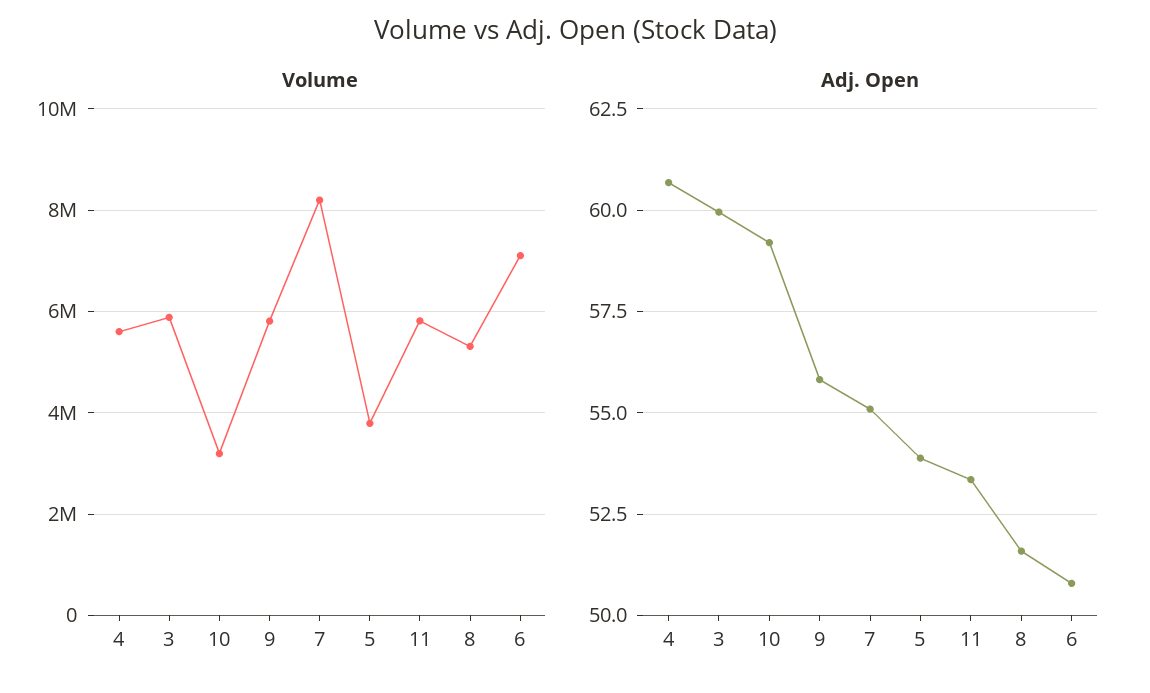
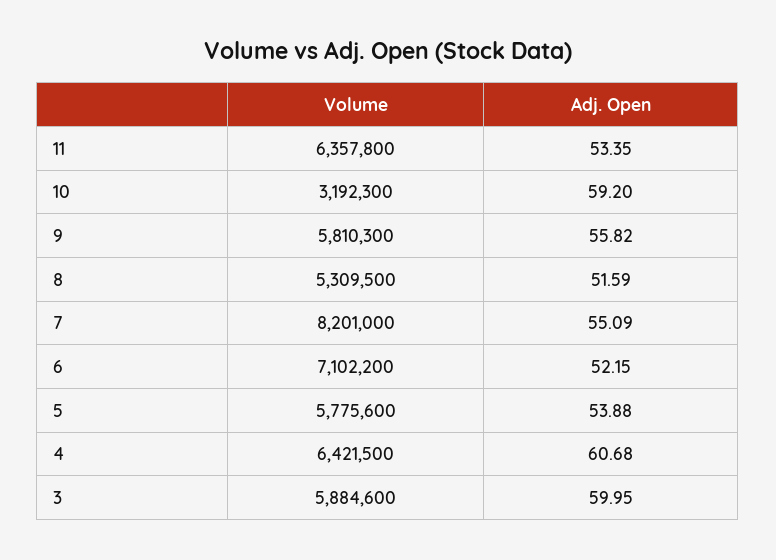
  {
    "Volume": {
-     "4": 5600000,
+     "4": 6421500,
      "3": 5884600,
      "10": 3192300,
      "9": 5810300,
      "7": 8201000,
-     "5": 3800000,
+     "5": 5775600,
-     "11": 5800000,
+     "11": 6357800,
      "8": 5309500,
      "6": 7102200
    },
    "Adj. Open": {
      "4": 60.68,
      "3": 59.95,
      "10": 59.2,
      "9": 55.82,
      "7": 55.09,
      "5": 53.88,
      "11": 53.35,
      "8": 51.59,
-     "6": 50.75
+     "6": 52.15
    }
  }

